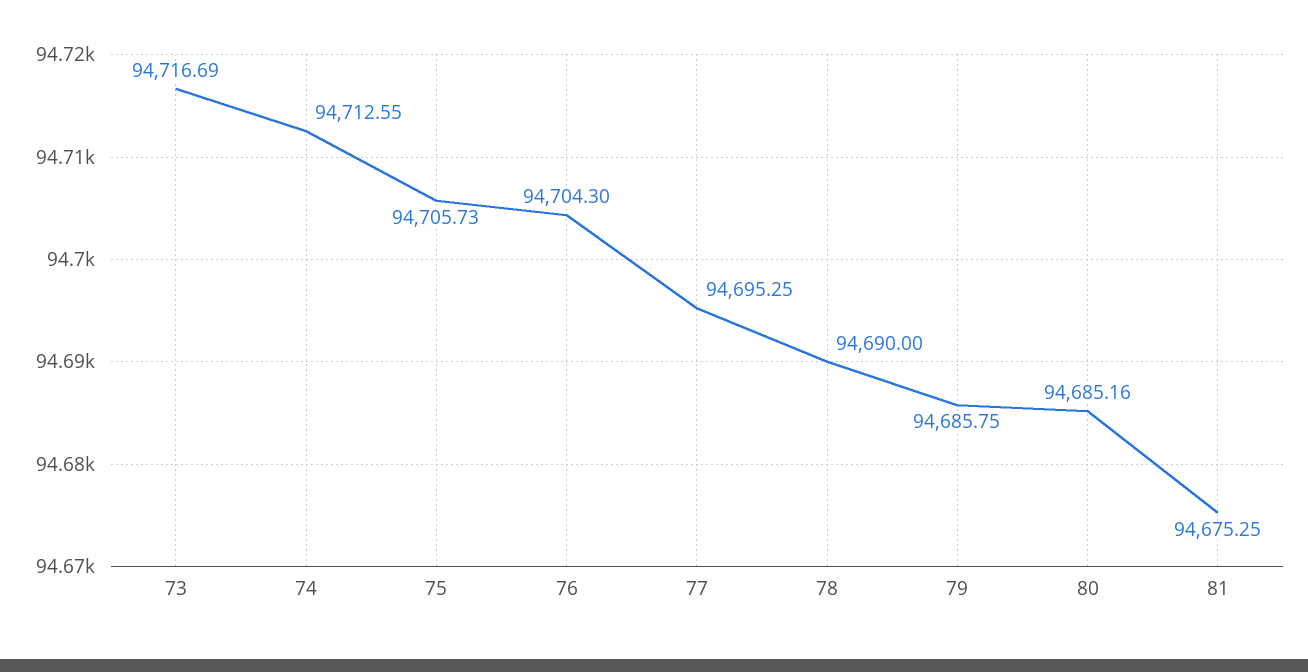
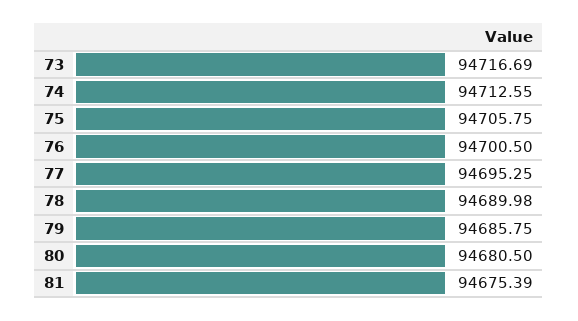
  {
    "73": 94716.69,
    "74": 94712.55,
-   "75": 94705.73,
+   "75": 94705.75,
-   "76": 94704.3,
+   "76": 94700.5,
    "77": 94695.25,
-   "78": 94690,
+   "78": 94689.98,
    "79": 94685.75,
-   "80": 94685.16,
+   "80": 94680.5,
-   "81": 94675.25
+   "81": 94675.39
  }

